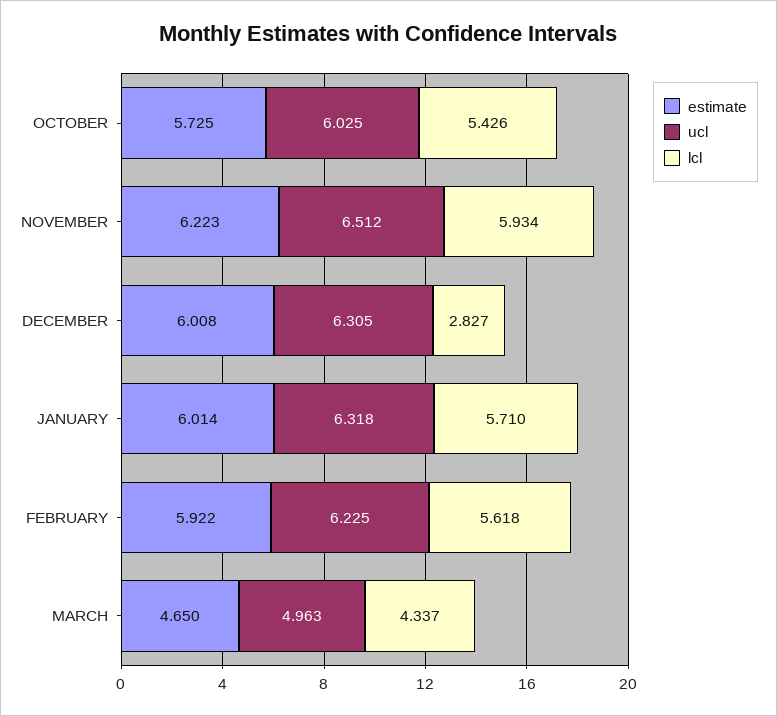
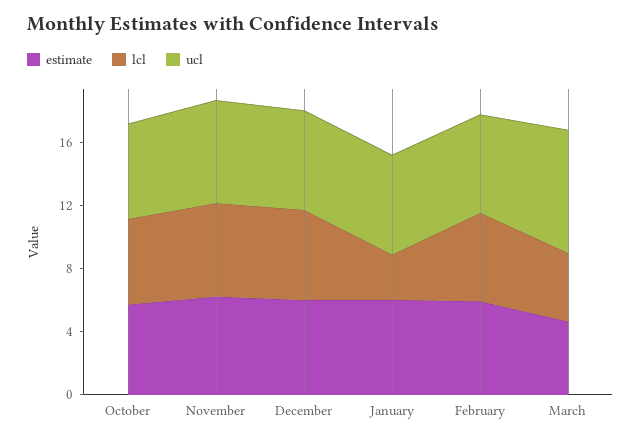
  {
    "estimate": {
      "OCTOBER": 5.725,
      "NOVEMBER": 6.223,
      "DECEMBER": 6.008,
      "JANUARY": 6.014,
      "FEBRUARY": 5.922,
      "MARCH": 4.65
    },
    "ucl": {
      "OCTOBER": 6.025,
      "NOVEMBER": 6.512,
      "DECEMBER": 6.305,
      "JANUARY": 6.318,
      "FEBRUARY": 6.225,
-     "MARCH": 4.963
+     "MARCH": 8
    },
    "lcl": {
      "OCTOBER": 5.426,
      "NOVEMBER": 5.934,
-     "DECEMBER": 2.827,
+     "DECEMBER": 6,
-     "JANUARY": 5.71,
+     "JANUARY": 3,
      "FEBRUARY": 5.618,
      "MARCH": 4.337
    }
  }

